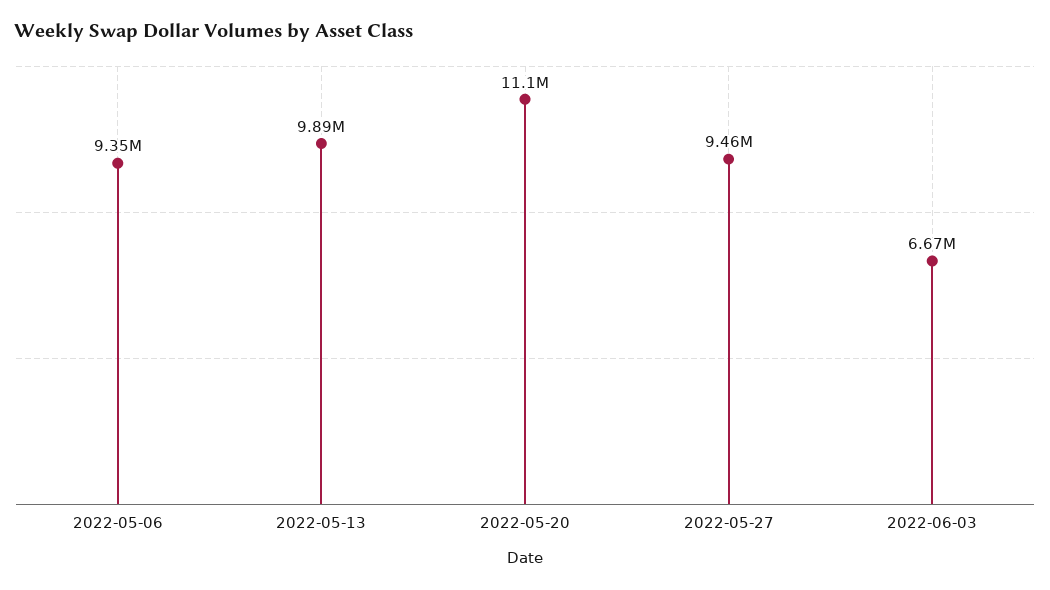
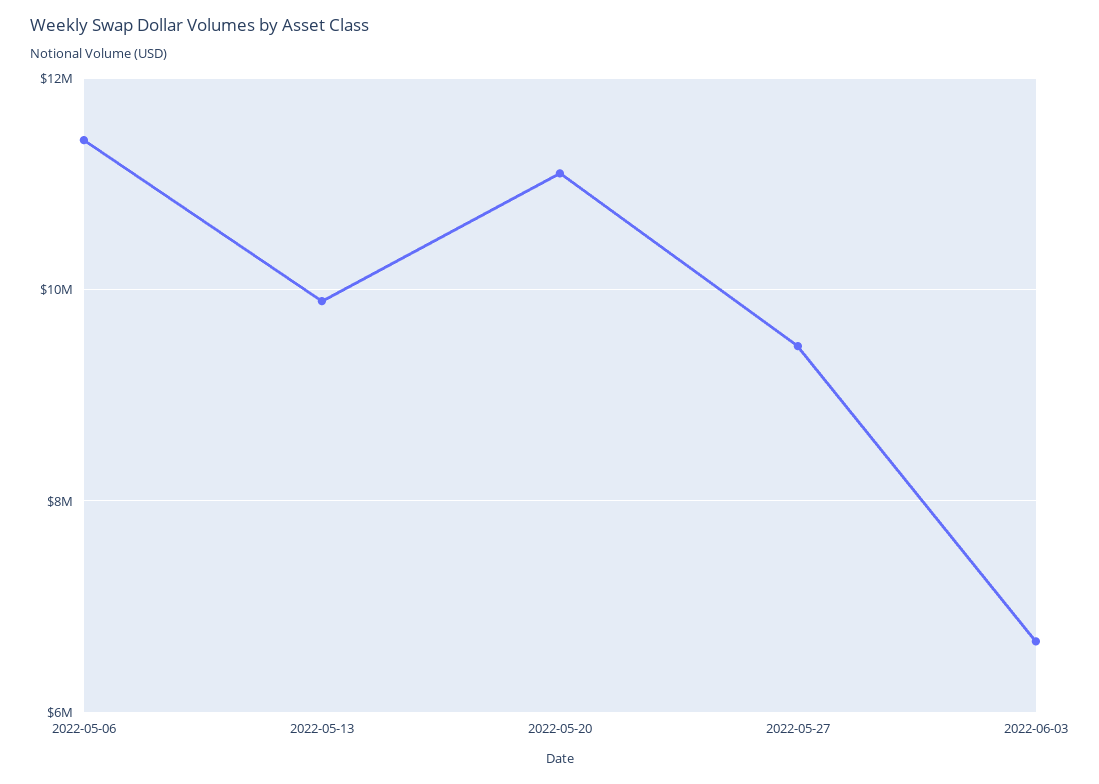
  {
-   "2022-05-06": 9350000,
+   "2022-05-06": 11400000,
    "2022-05-13": 9890000,
    "2022-05-20": 11100000,
    "2022-05-27": 9460000,
    "2022-06-03": 6670000
  }

